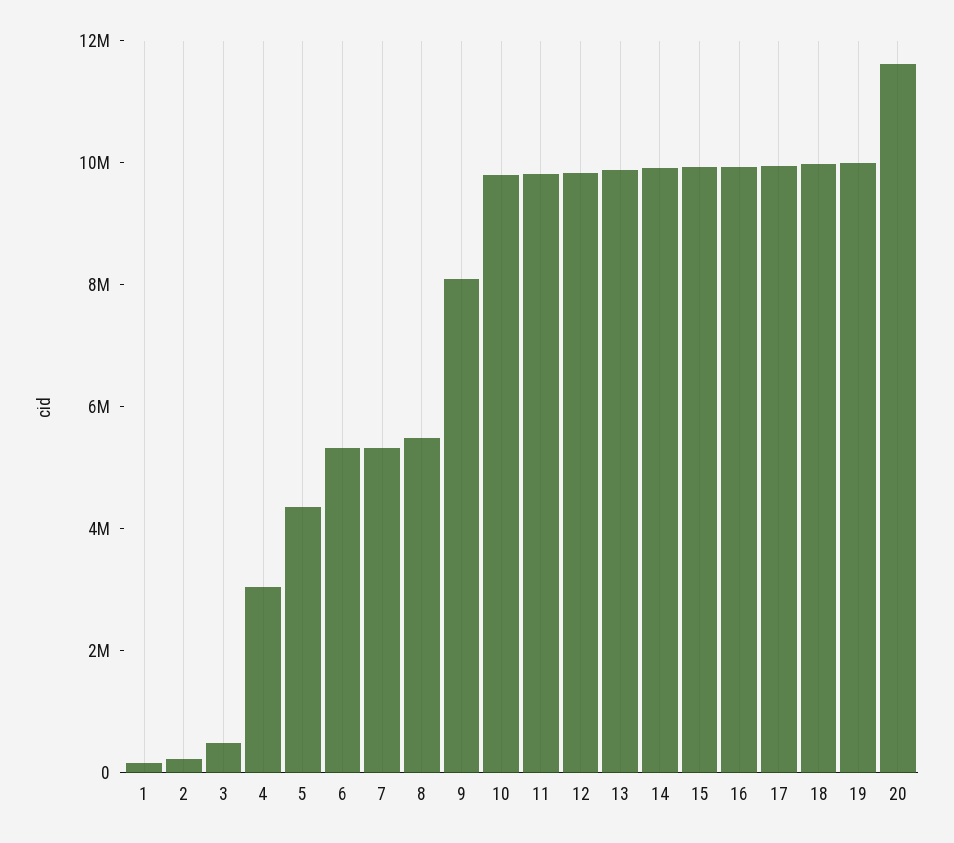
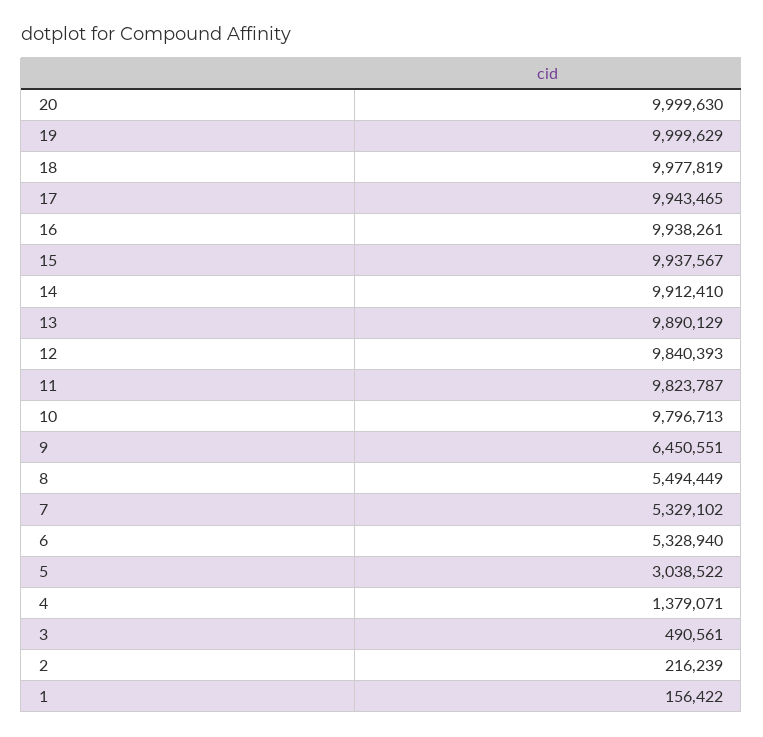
  {
    "1": 156422,
    "2": 216239,
    "3": 490561,
-   "4": 3000000,
+   "4": 1379071,
-   "5": 4500000,
+   "5": 3038522,
    "6": 5328940,
    "7": 5329102,
    "8": 5494449,
-   "9": 8000000,
+   "9": 6450551,
    "10": 9796713,
    "11": 9823787,
    "12": 9840393,
    "13": 9890129,
    "14": 9912410,
    "15": 9937567,
    "16": 9938261,
    "17": 9943465,
    "18": 9977819,
    "19": 9999629,
-   "20": 11500000
+   "20": 9999630
  }

